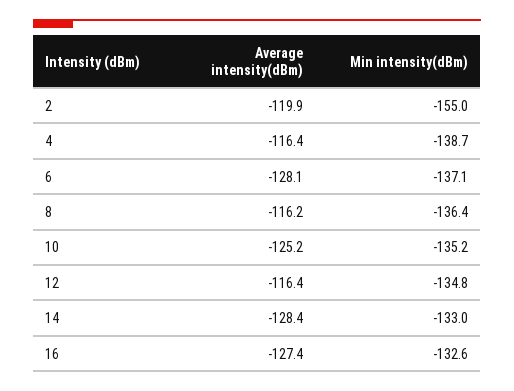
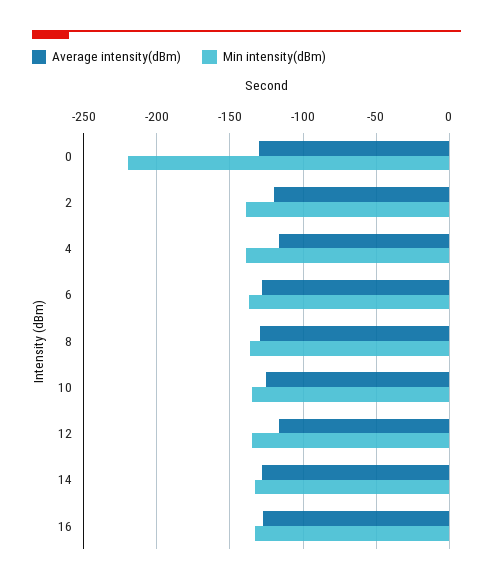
  {
    "Average intensity(dBm)": {
      "2": -119.9,
      "4": -116.4,
      "6": -128.1,
-     "8": -116.2,
+     "8": -130,
      "10": -125.2,
      "12": -116.4,
      "14": -128.4,
-     "16": -127.4
+     "16": -127.4,
+     "0": -130
    },
    "Min intensity(dBm)": {
-     "2": -155,
+     "2": -140,
      "4": -138.7,
      "6": -137.1,
      "8": -136.4,
      "10": -135.2,
      "12": -134.8,
      "14": -133,
-     "16": -132.6
+     "16": -132.6,
+     "0": -220
    }
  }

